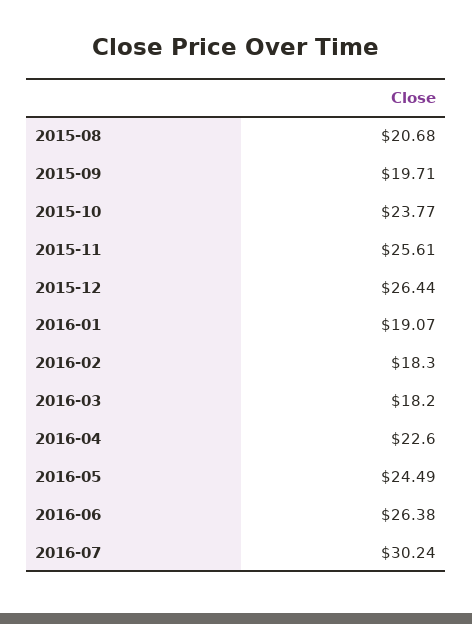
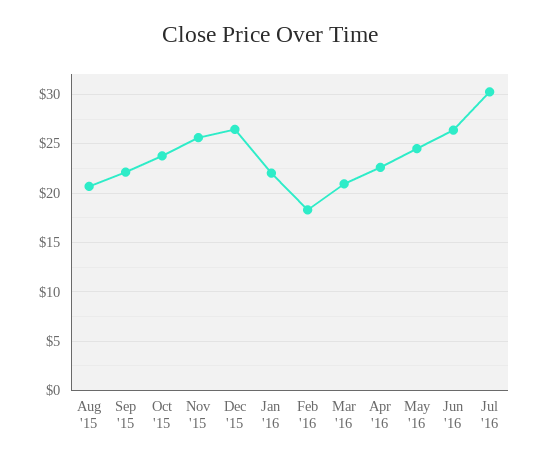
  {
    "2015-08": 20.68,
-   "2015-09": 19.71,
+   "2015-09": 22,
    "2015-10": 23.77,
    "2015-11": 25.61,
    "2015-12": 26.44,
-   "2016-01": 19.07,
+   "2016-01": 22,
    "2016-02": 18.3,
-   "2016-03": 18.2,
+   "2016-03": 21,
    "2016-04": 22.6,
    "2016-05": 24.49,
    "2016-06": 26.38,
    "2016-07": 30.24
  }

